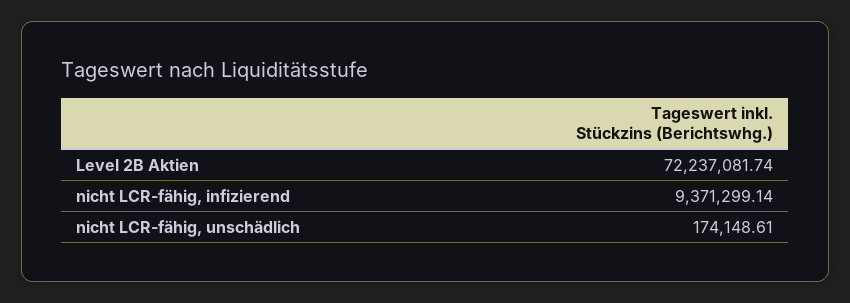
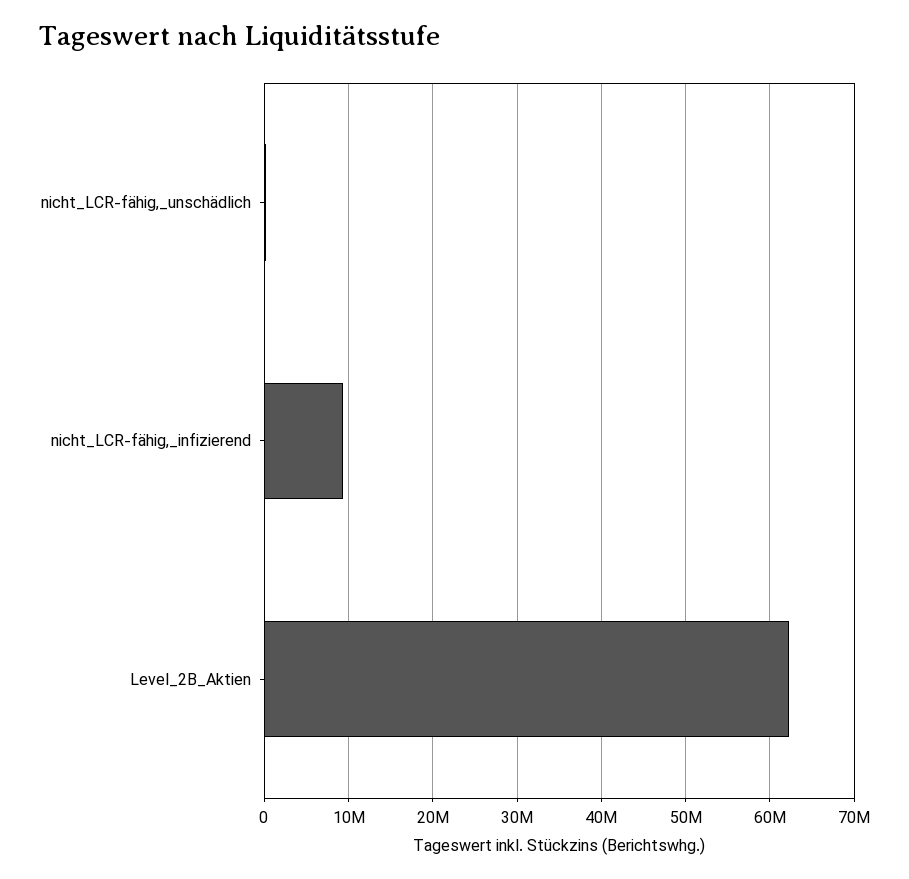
  {
-   "Level 2B Aktien": 72237081.74,
+   "Level 2B Aktien": 62000000,
    "nicht LCR-fähig, infizierend": 9371299.14,
    "nicht LCR-fähig, unschädlich": 174148.61
  }

